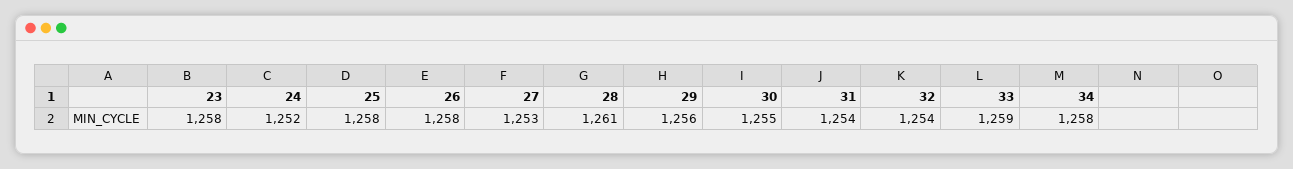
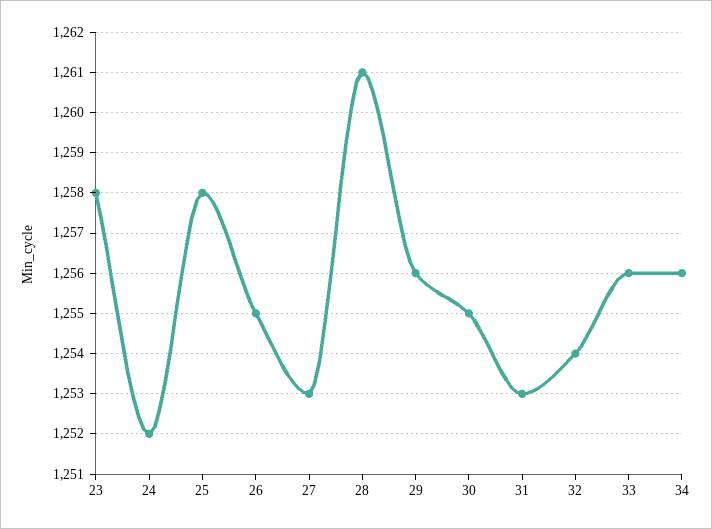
  {
    "23": 1258,
    "24": 1252,
    "25": 1258,
-   "26": 1258,
+   "26": 1255,
    "27": 1253,
    "28": 1261,
    "29": 1256,
    "30": 1255,
-   "31": 1254,
+   "31": 1253,
    "32": 1254,
-   "33": 1259,
+   "33": 1256,
-   "34": 1258
+   "34": 1256
  }

